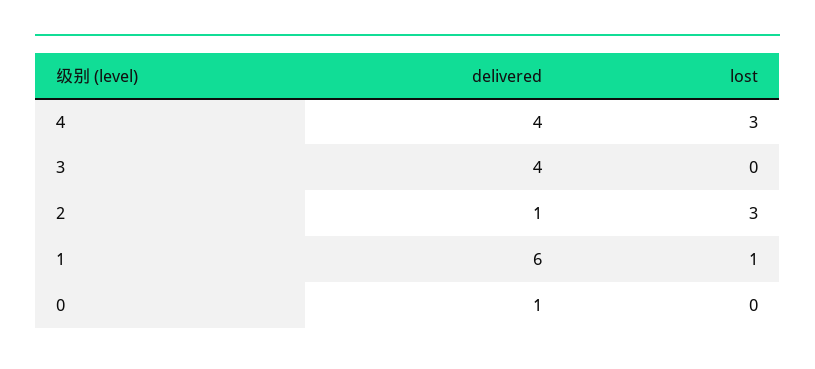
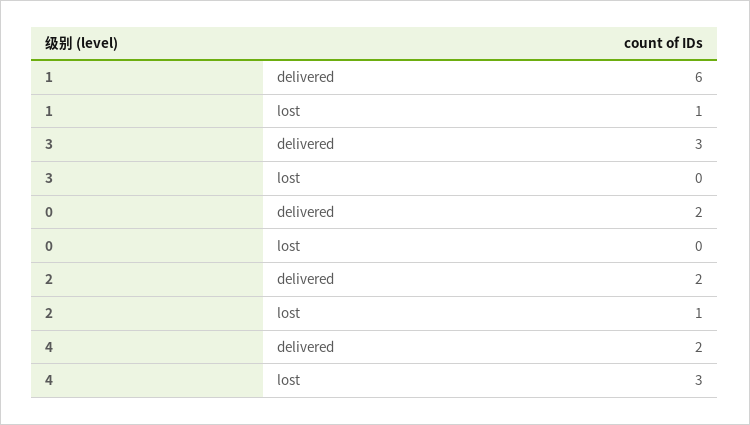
  {
    "delivered": {
-     "4": 4,
+     "4": 2,
-     "3": 4,
+     "3": 3,
-     "2": 1,
+     "2": 2,
      "1": 6,
-     "0": 1
+     "0": 2
    },
    "lost": {
      "4": 3,
      "3": 0,
-     "2": 3,
+     "2": 1,
      "1": 1,
      "0": 0
    }
  }

